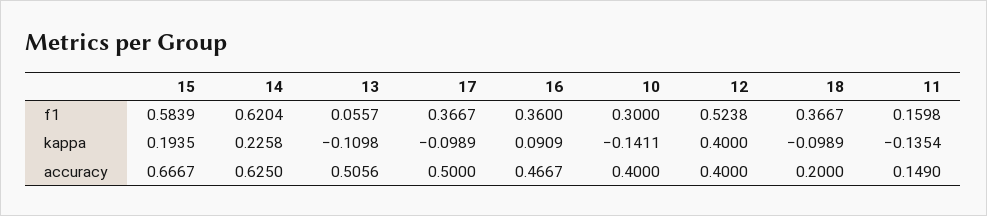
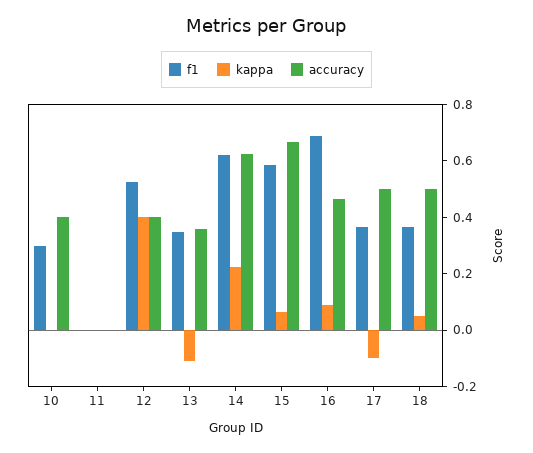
  {
    "f1": {
      "15": 0.5839,
      "14": 0.6204,
-     "13": 0.0557,
+     "13": 0.35,
      "17": 0.3667,
-     "16": 0.36,
+     "16": 0.7,
      "10": 0.3,
      "12": 0.5238,
      "18": 0.3667,
-     "11": 0.1598
+     "11": 0
    },
    "kappa": {
-     "15": 0.1935,
+     "15": 0.05,
      "14": 0.2258,
      "13": -0.1098,
      "17": -0.0989,
      "16": 0.0909,
-     "10": -0.1411,
+     "10": 0,
      "12": 0.4,
-     "18": -0.0989,
+     "18": 0.05,
-     "11": -0.1354
+     "11": 0
    },
    "accuracy": {
      "15": 0.6667,
      "14": 0.625,
-     "13": 0.5056,
+     "13": 0.35,
      "17": 0.5,
      "16": 0.4667,
      "10": 0.4,
      "12": 0.4,
-     "18": 0.2,
+     "18": 0.5,
-     "11": 0.149
+     "11": 0
    }
  }

